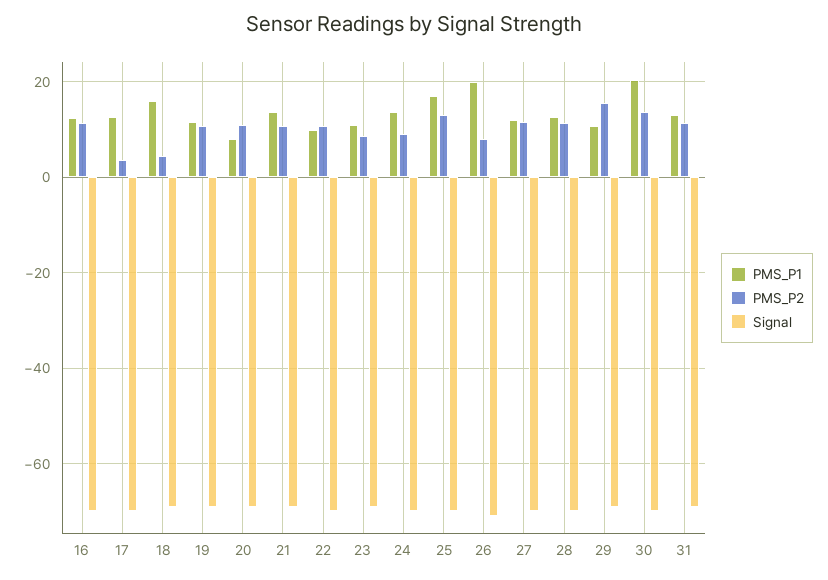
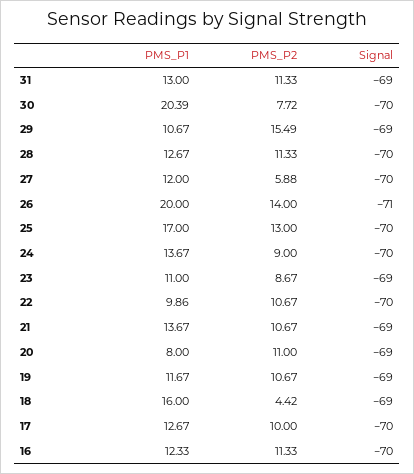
  {
    "PMS_P1": {
      "16": 12.33,
      "17": 12.67,
      "18": 16,
      "19": 11.67,
      "20": 8,
      "21": 13.67,
      "22": 9.86,
      "23": 11,
      "24": 13.67,
      "25": 17,
      "26": 20,
      "27": 12,
      "28": 12.67,
      "29": 10.67,
      "30": 20.39,
      "31": 13
    },
    "PMS_P2": {
      "16": 11.33,
-     "17": 4,
+     "17": 10,
      "18": 4.42,
      "19": 10.67,
      "20": 11,
      "21": 10.67,
      "22": 10.67,
      "23": 8.67,
      "24": 9,
      "25": 13,
-     "26": 8,
+     "26": 14,
-     "27": 12,
+     "27": 5.88,
      "28": 11.33,
      "29": 15.49,
-     "30": 14,
+     "30": 7.72,
      "31": 11.33
    },
    "Signal": {
      "16": -70,
      "17": -70,
      "18": -69,
      "19": -69,
      "20": -69,
      "21": -69,
      "22": -70,
      "23": -69,
      "24": -70,
      "25": -70,
      "26": -71,
      "27": -70,
      "28": -70,
      "29": -69,
      "30": -70,
      "31": -69
    }
  }

